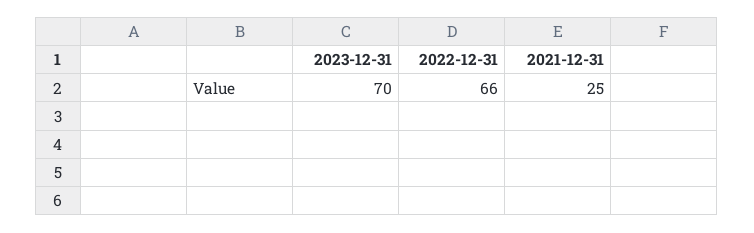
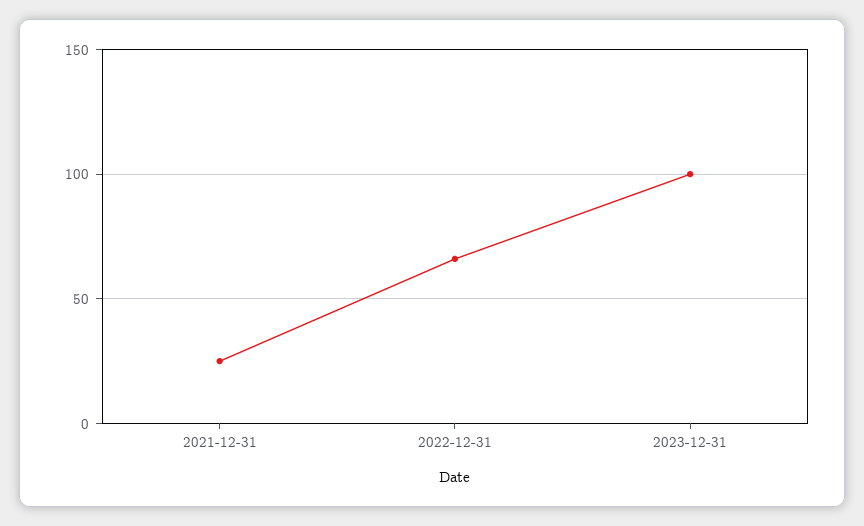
  {
-   "2023-12-31": 70,
+   "2023-12-31": 100,
    "2022-12-31": 66,
    "2021-12-31": 25
  }

